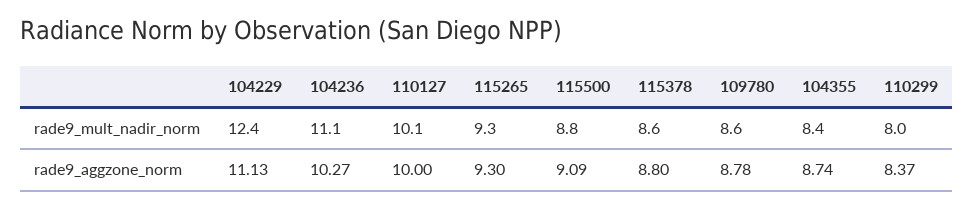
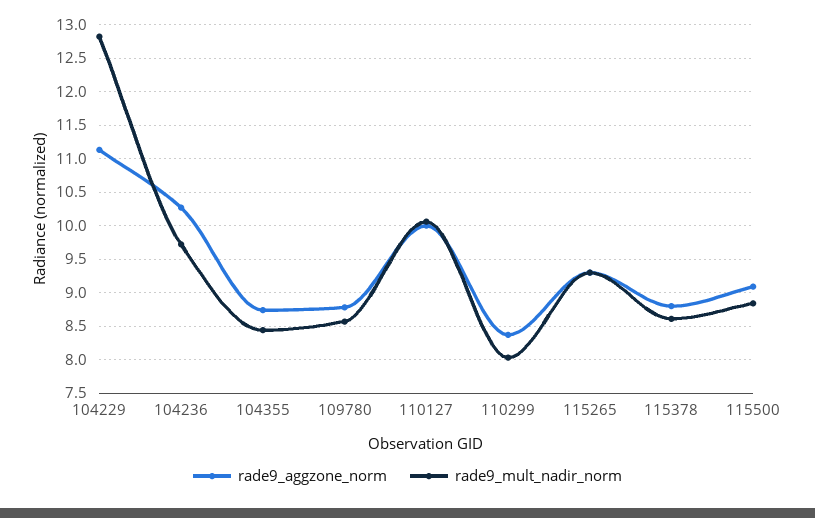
  {
    "rade9_mult_nadir_norm": {
-     "104229": 12.4,
+     "104229": 12.8,
-     "104236": 11.1,
+     "104236": 9.7,
      "110127": 10.1,
      "115265": 9.3,
      "115500": 8.8,
      "115378": 8.6,
      "109780": 8.6,
      "104355": 8.4,
      "110299": 8
    },
    "rade9_aggzone_norm": {
      "104229": 11.13,
      "104236": 10.27,
      "110127": 10,
      "115265": 9.3,
      "115500": 9.09,
      "115378": 8.8,
      "109780": 8.78,
      "104355": 8.74,
      "110299": 8.37
    }
  }

